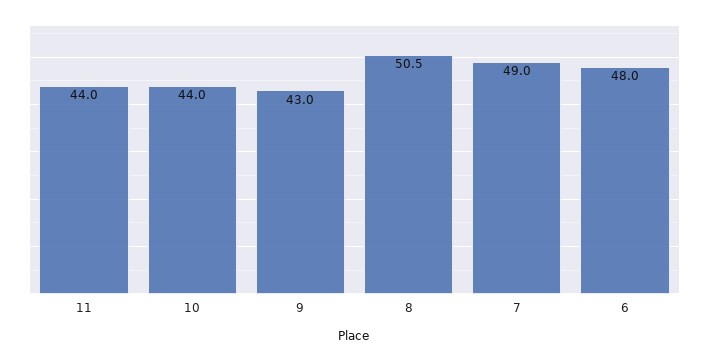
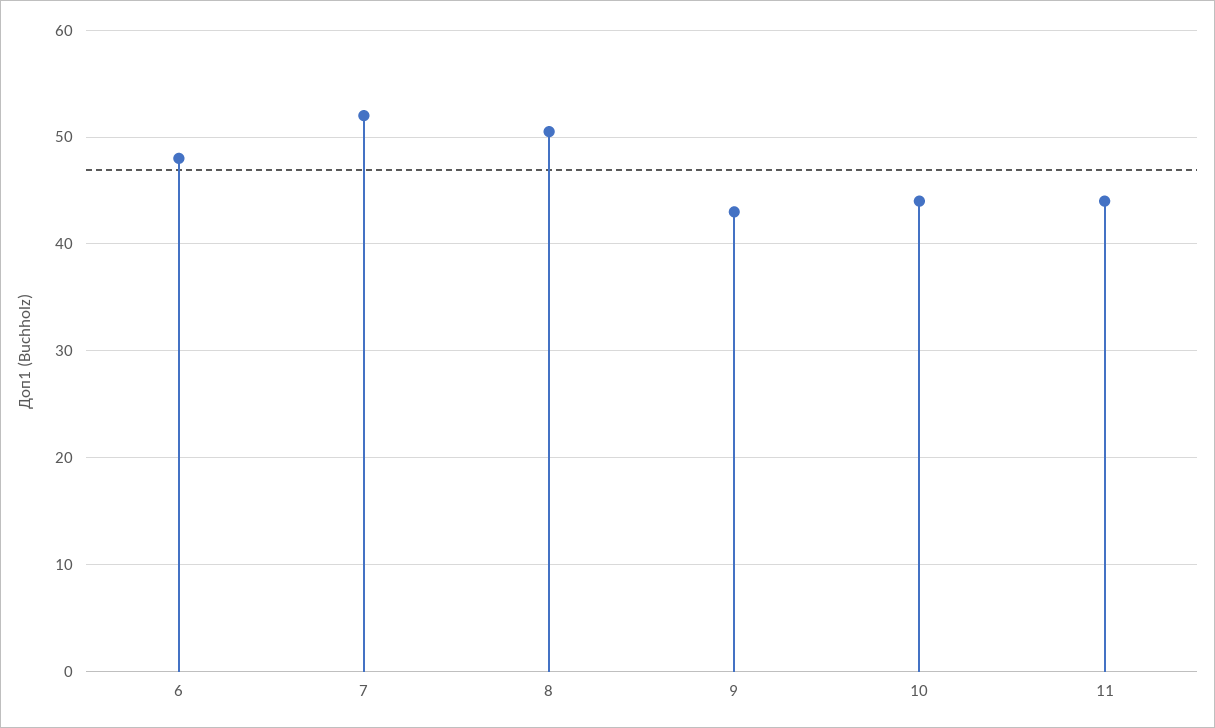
  {
    "11": 44,
    "10": 44,
    "9": 43,
    "8": 50.5,
-   "7": 49,
+   "7": 52,
    "6": 48
  }

